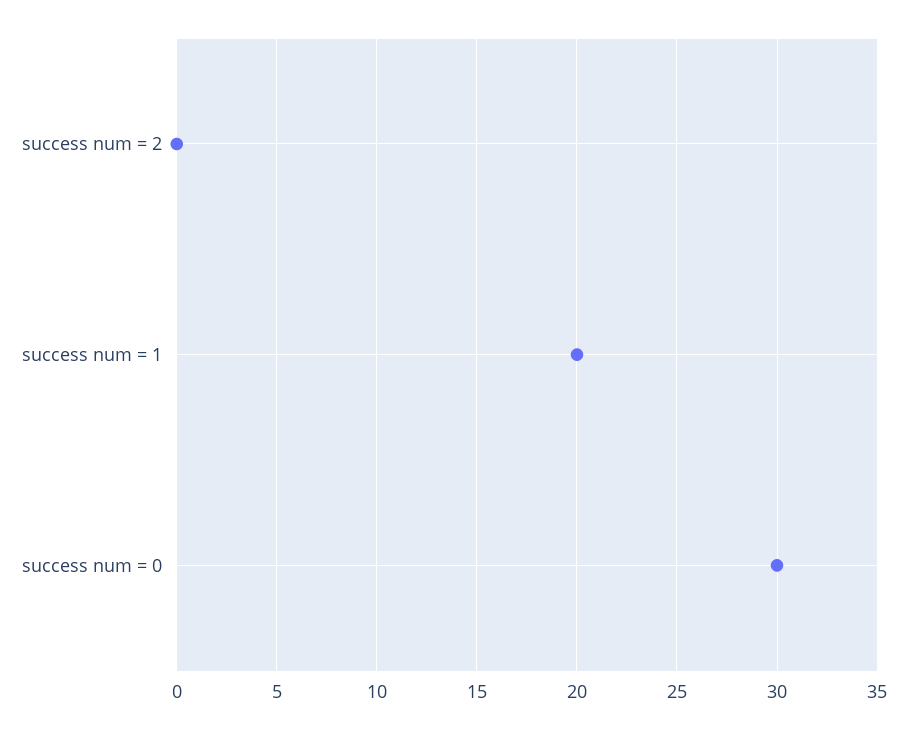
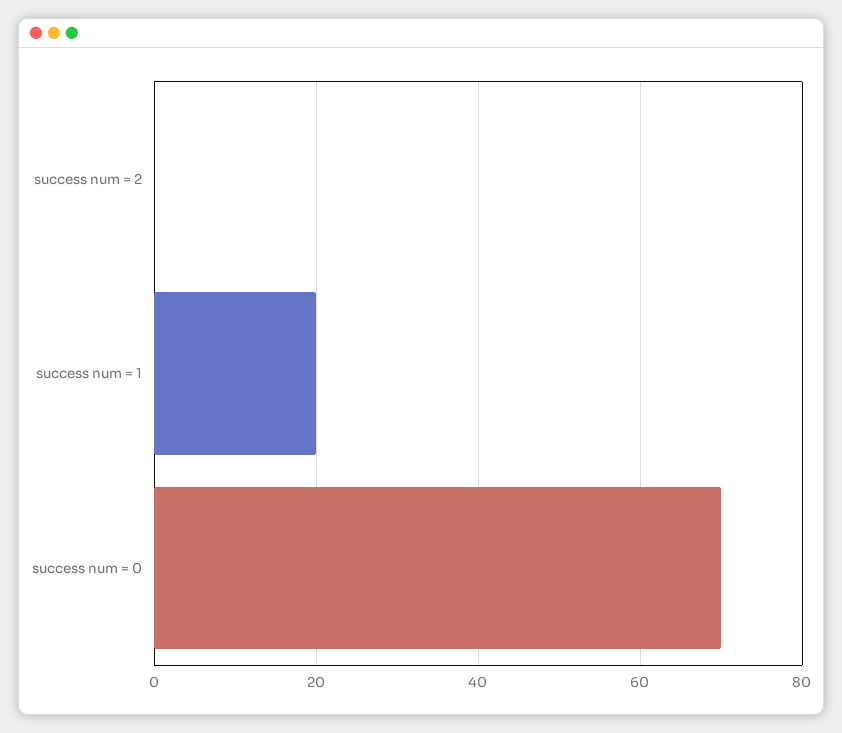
  {
    "success num = 2": 0,
    "success num = 1": 20,
-   "success num = 0": 30
+   "success num = 0": 70
  }

